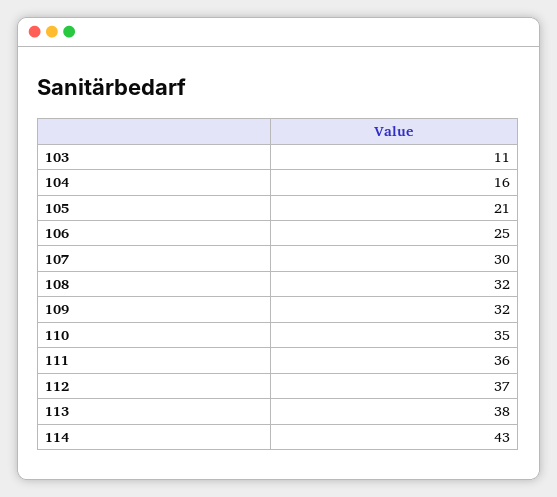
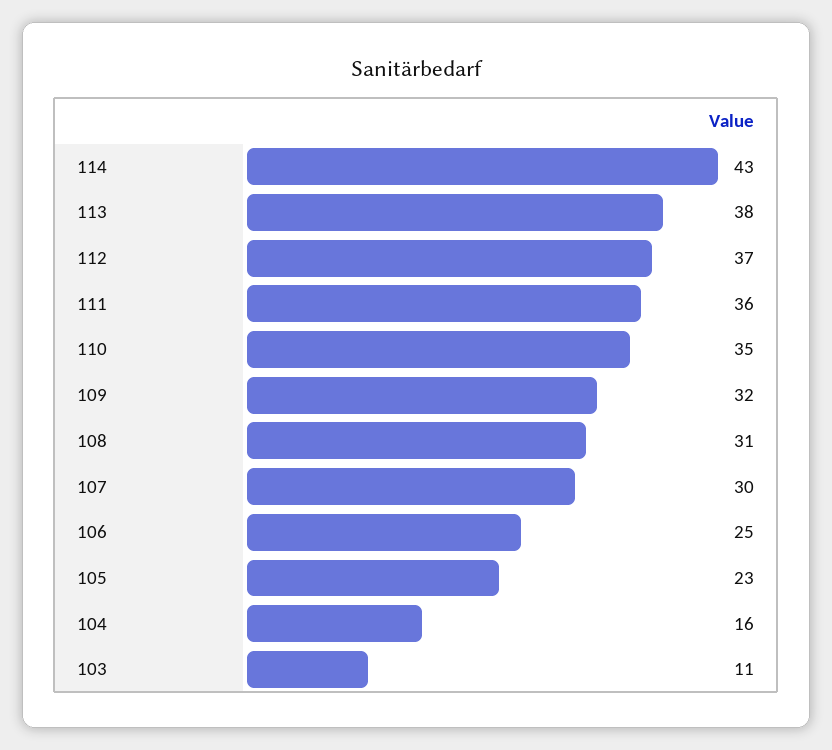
  {
    "103": 11,
    "104": 16,
-   "105": 21,
+   "105": 23,
    "106": 25,
    "107": 30,
-   "108": 32,
+   "108": 31,
    "109": 32,
    "110": 35,
    "111": 36,
    "112": 37,
    "113": 38,
    "114": 43
  }

